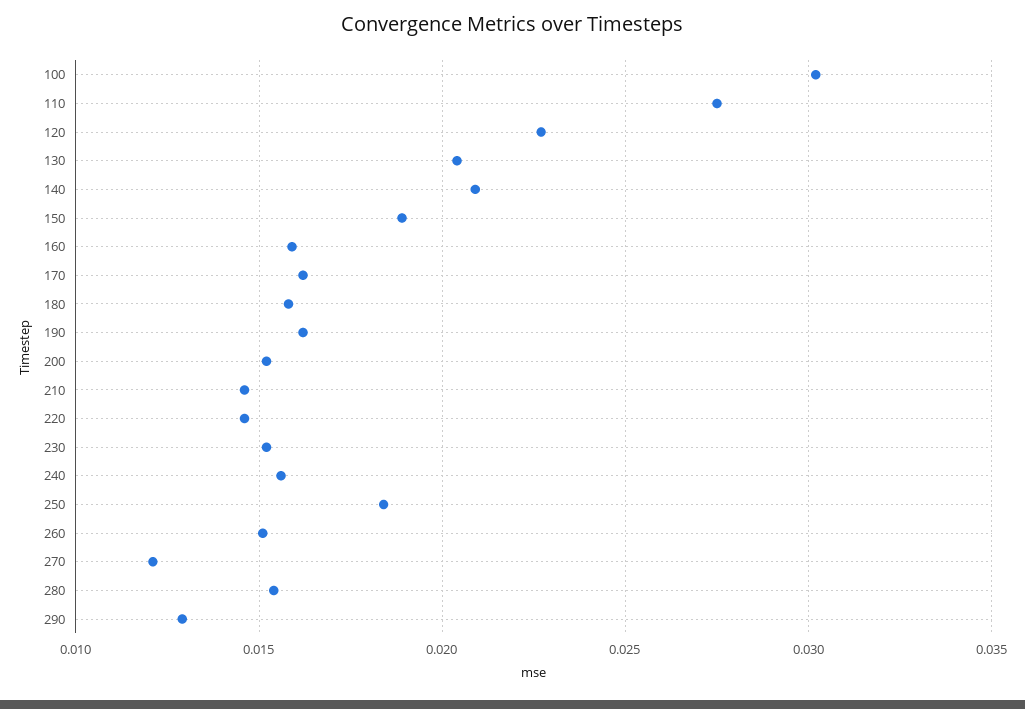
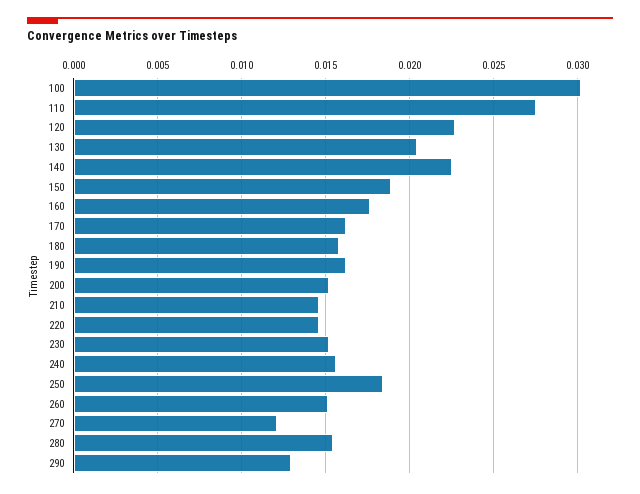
  {
    "100": 0.03,
    "110": 0.0275,
    "120": 0.0225,
    "130": 0.0205,
-   "140": 0.021,
+   "140": 0.0225,
    "150": 0.019,
-   "160": 0.016,
+   "160": 0.0175,
    "170": 0.016,
    "180": 0.016,
    "190": 0.016,
    "200": 0.015,
    "210": 0.0145,
    "220": 0.0145,
    "230": 0.015,
    "240": 0.0155,
    "250": 0.0185,
    "260": 0.015,
    "270": 0.012,
    "280": 0.0155,
    "290": 0.013
  }

